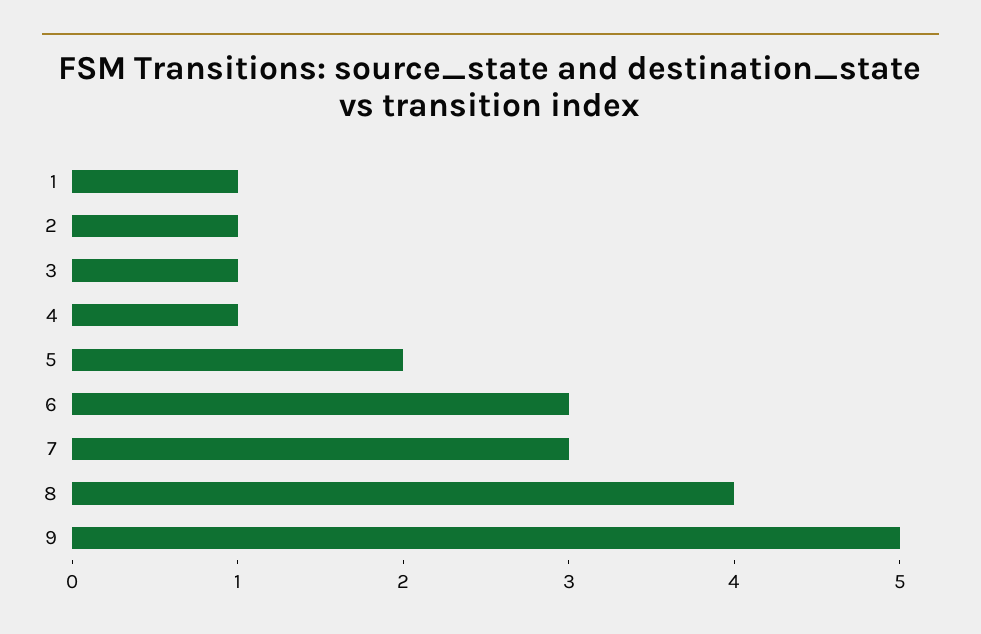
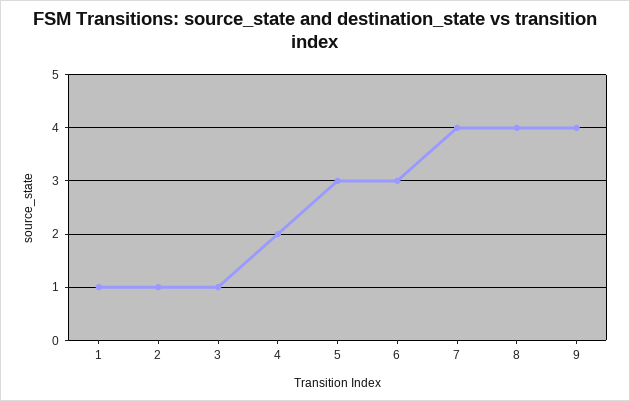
  {
    "1": 1,
    "2": 1,
    "3": 1,
-   "4": 1,
+   "4": 2,
-   "5": 2,
+   "5": 3,
    "6": 3,
-   "7": 3,
+   "7": 4,
    "8": 4,
-   "9": 5
+   "9": 4
  }

